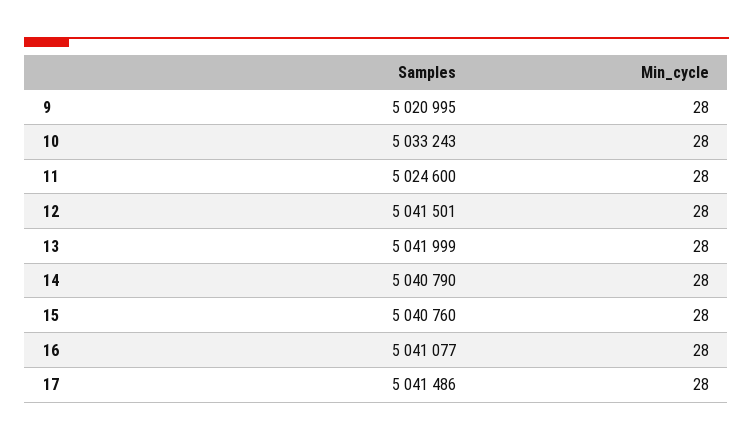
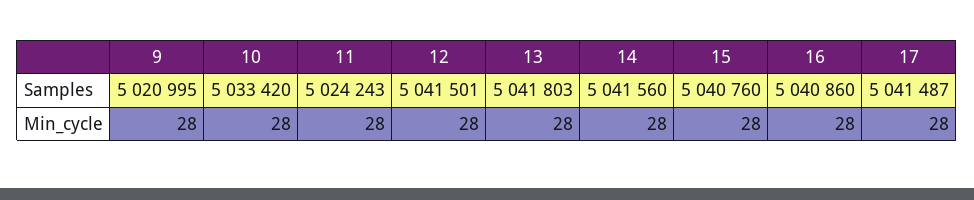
  {
    "Samples": {
      "9": 5020995,
-     "10": 5033243,
+     "10": 5033420,
-     "11": 5024600,
+     "11": 5024243,
      "12": 5041501,
-     "13": 5041999,
+     "13": 5041803,
-     "14": 5040790,
+     "14": 5041560,
      "15": 5040760,
-     "16": 5041077,
+     "16": 5040860,
-     "17": 5041486
+     "17": 5041487
    },
    "Min_cycle": {
      "9": 28,
      "10": 28,
      "11": 28,
      "12": 28,
      "13": 28,
      "14": 28,
      "15": 28,
      "16": 28,
      "17": 28
    }
  }

